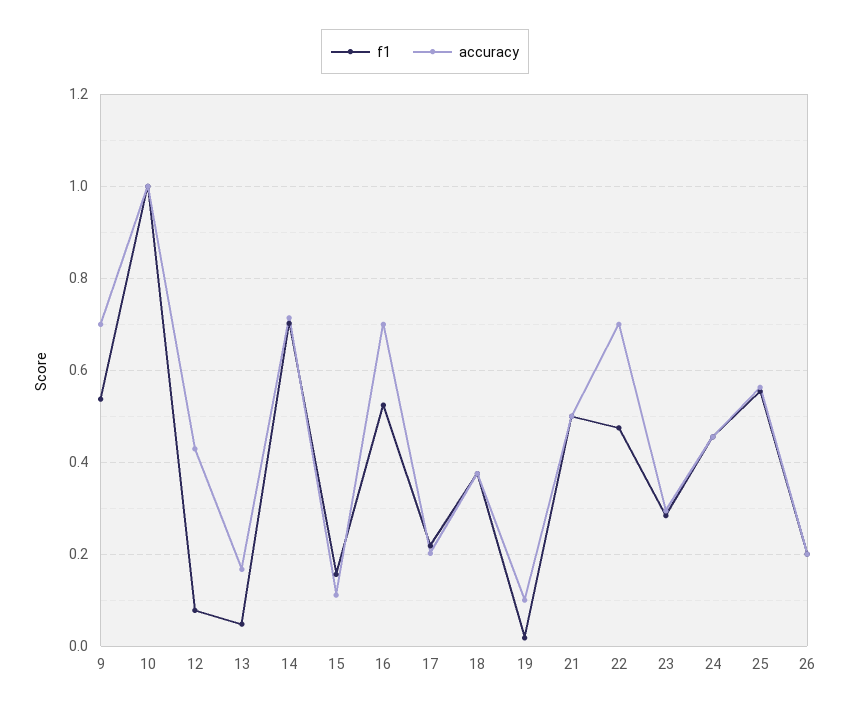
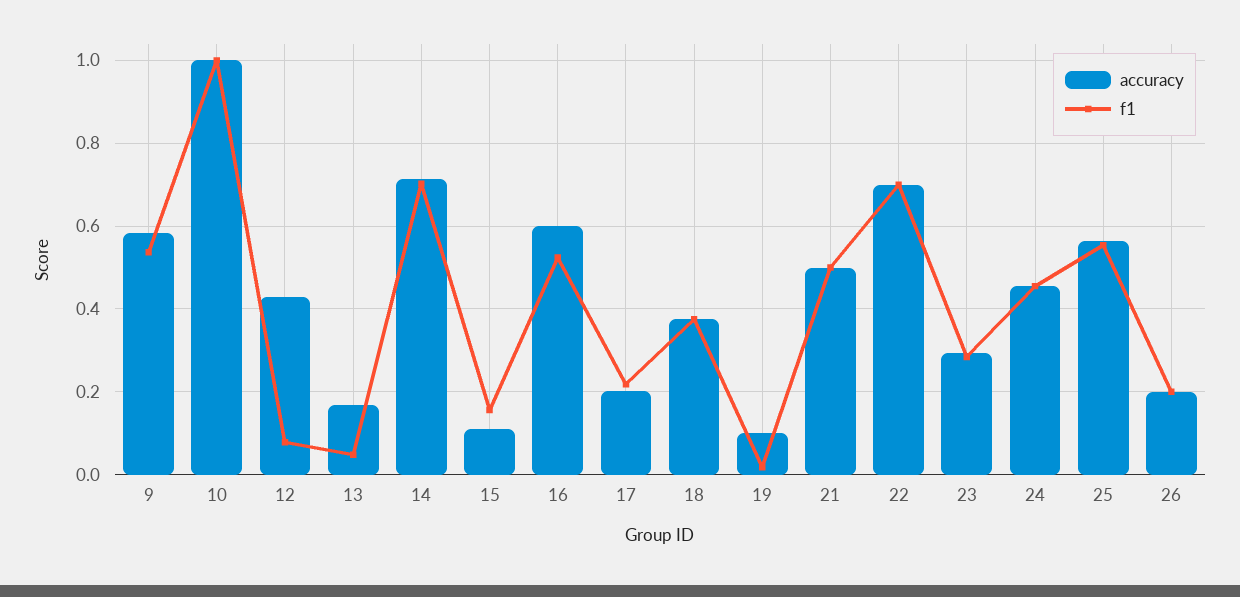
  {
    "f1": {
      "9": 0.54,
      "10": 1,
      "12": 0.08,
      "13": 0.04,
      "14": 0.7,
      "15": 0.16,
      "16": 0.52,
      "17": 0.22,
      "18": 0.38,
      "19": 0.02,
      "21": 0.5,
-     "22": 0.48,
+     "22": 0.7,
      "23": 0.28,
      "24": 0.46,
      "25": 0.56,
      "26": 0.2
    },
    "accuracy": {
-     "9": 0.7,
+     "9": 0.58,
      "10": 1,
      "12": 0.42,
      "13": 0.16,
      "14": 0.72,
      "15": 0.12,
-     "16": 0.7,
+     "16": 0.6,
      "17": 0.2,
      "18": 0.38,
      "19": 0.1,
      "21": 0.5,
      "22": 0.7,
      "23": 0.3,
      "24": 0.46,
      "25": 0.56,
      "26": 0.2
    }
  }

